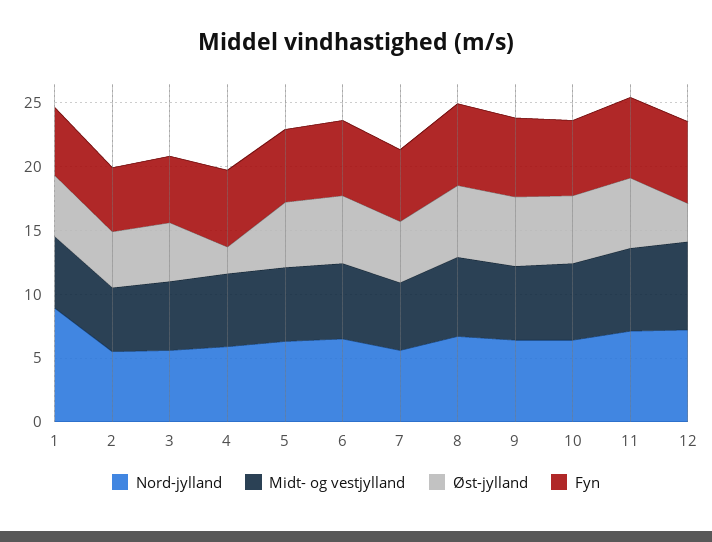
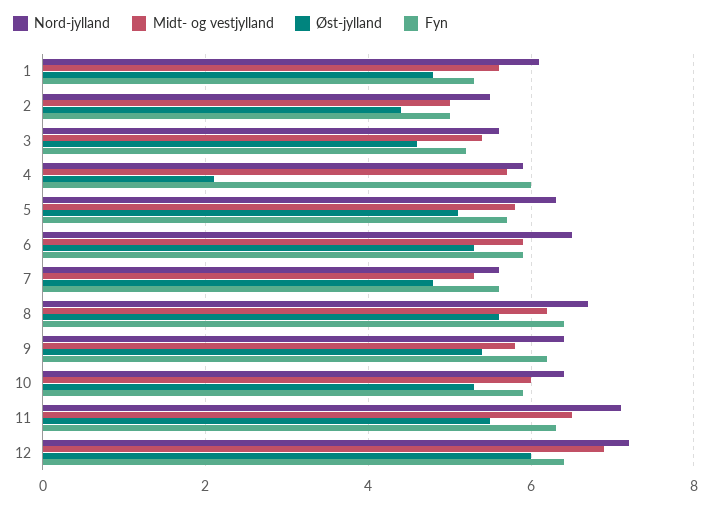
  {
    "Nord-jylland": {
-     "1": 9,
+     "1": 6,
      "2": 5.5,
      "3": 5.5,
      "4": 6,
      "5": 6.5,
      "6": 6.5,
      "7": 5.5,
      "8": 6.5,
      "9": 6.5,
      "10": 6.5,
      "11": 7,
      "12": 7
    },
    "Midt- og vestjylland": {
      "1": 5.5,
      "2": 5,
      "3": 5.5,
      "4": 5.5,
      "5": 6,
      "6": 6,
      "7": 5.5,
      "8": 6,
      "9": 6,
      "10": 6,
      "11": 6.5,
      "12": 7
    },
    "Øst-jylland": {
      "1": 5,
      "2": 4.5,
      "3": 4.5,
      "4": 2,
      "5": 5,
      "6": 5.5,
      "7": 5,
      "8": 5.5,
      "9": 5.5,
      "10": 5.5,
      "11": 5.5,
-     "12": 3
+     "12": 6
    },
    "Fyn": {
      "1": 5.5,
      "2": 5,
      "3": 5,
      "4": 6,
      "5": 5.5,
      "6": 6,
      "7": 5.5,
      "8": 6.5,
      "9": 6,
      "10": 6,
      "11": 6.5,
      "12": 6.5
    }
  }

